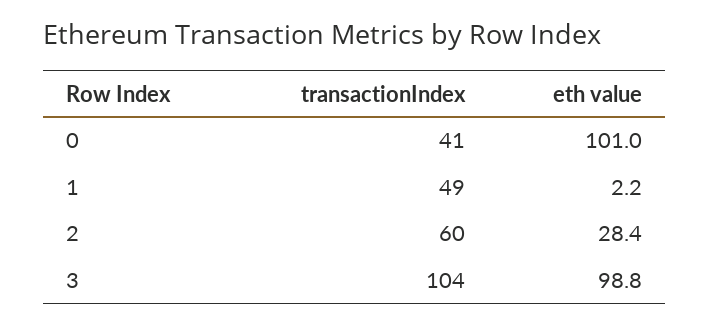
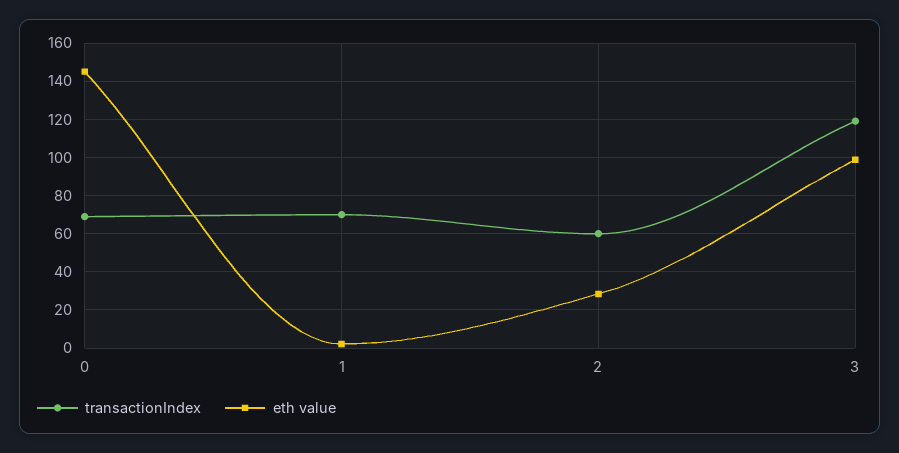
  {
    "transactionIndex": {
-     "0": 41,
+     "0": 70,
-     "1": 49,
+     "1": 70,
      "2": 60,
-     "3": 104
+     "3": 120
    },
    "eth value": {
-     "0": 101,
+     "0": 145,
      "1": 2.2,
      "2": 28.4,
      "3": 98.8
    }
  }

